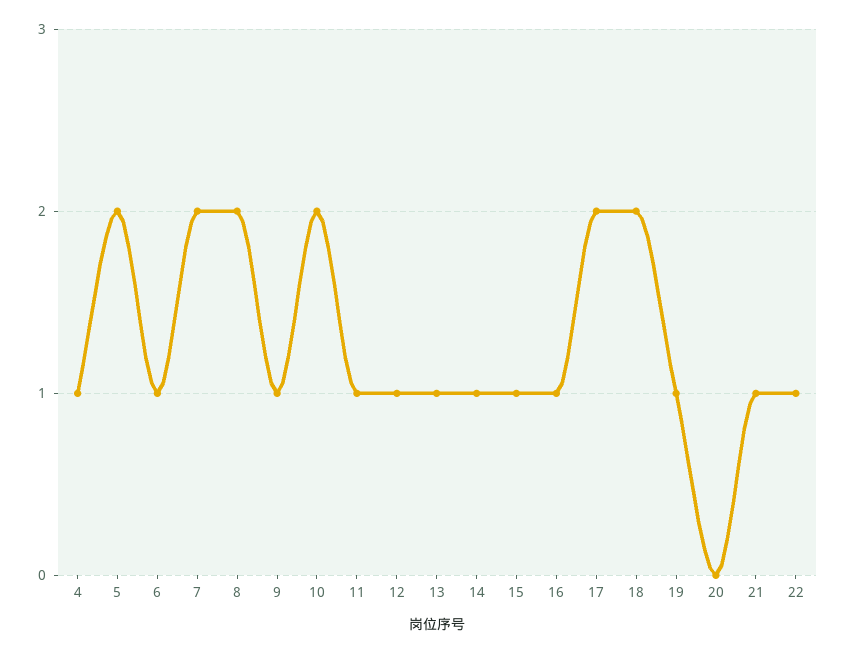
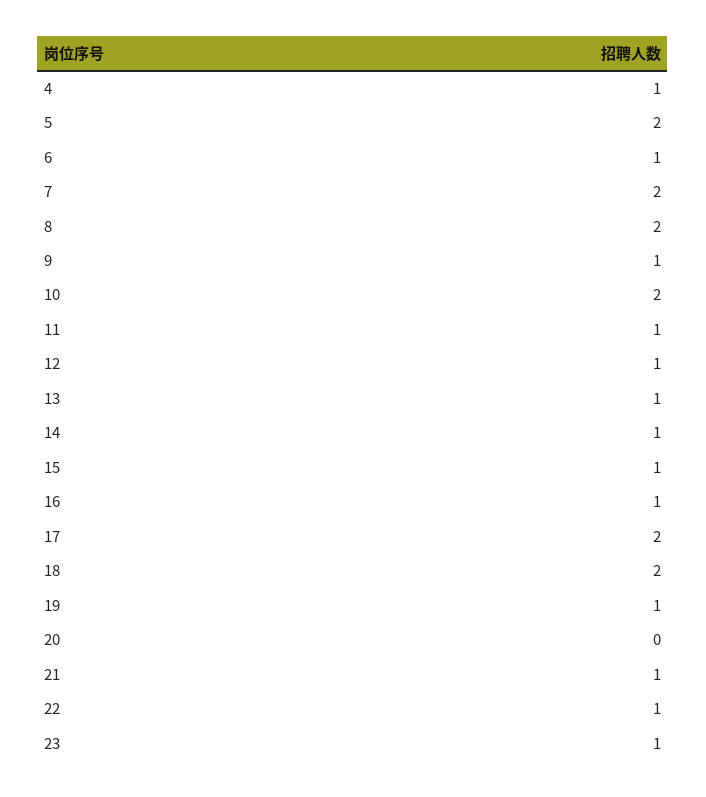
  {
    "4": 1,
    "5": 2,
    "6": 1,
    "7": 2,
    "8": 2,
    "9": 1,
    "10": 2,
    "11": 1,
    "12": 1,
    "13": 1,
    "14": 1,
    "15": 1,
    "16": 1,
    "17": 2,
    "18": 2,
    "19": 1,
    "20": 0,
    "21": 1,
-   "22": 1
+   "22": 1,
+   "23": 1
  }

